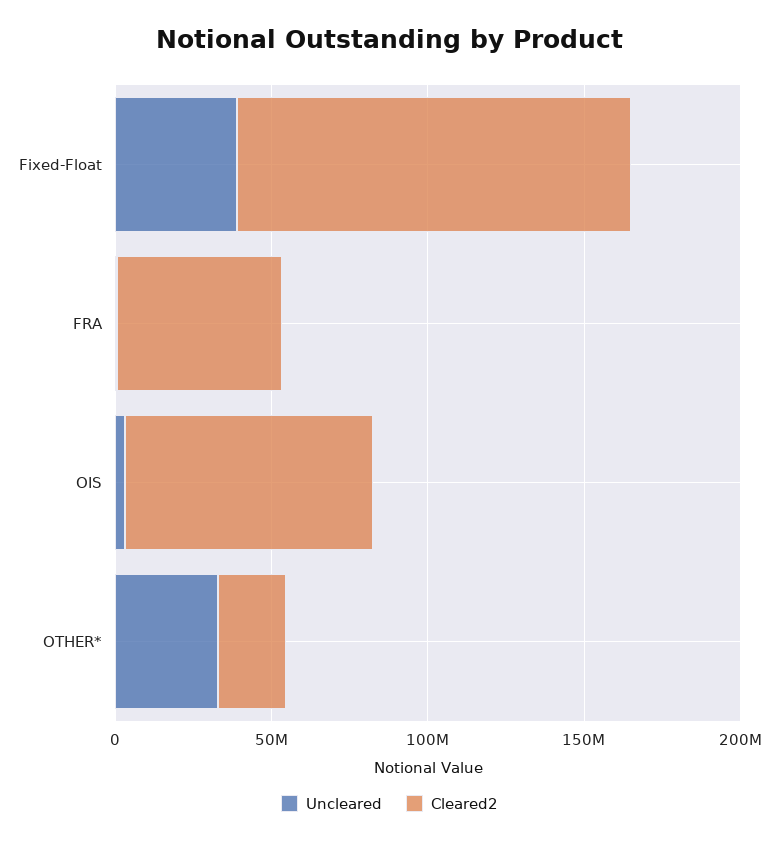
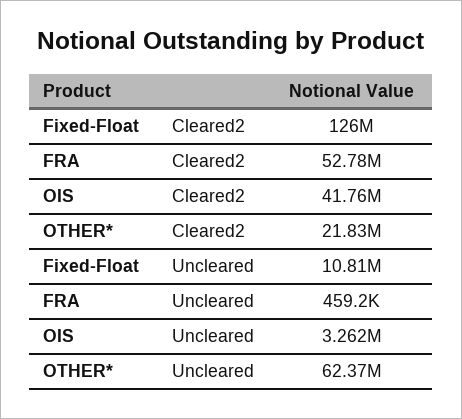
  {
    "Uncleared": {
-     "Fixed-Float": 40000000,
+     "Fixed-Float": 10810000,
      "FRA": 459200,
      "OIS": 3262000,
-     "OTHER*": 30000000
+     "OTHER*": 62370000
    },
    "Cleared2": {
      "Fixed-Float": 126000000,
      "FRA": 52780000,
-     "OIS": 80000000,
+     "OIS": 41760000,
      "OTHER*": 21830000
    }
  }

